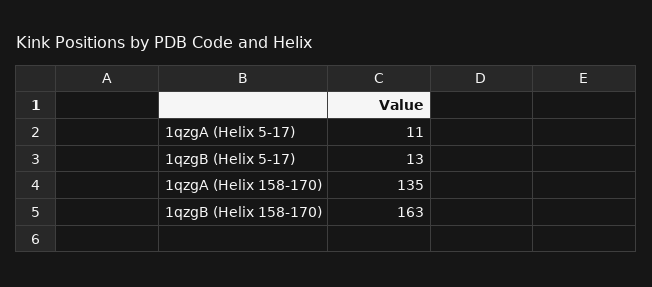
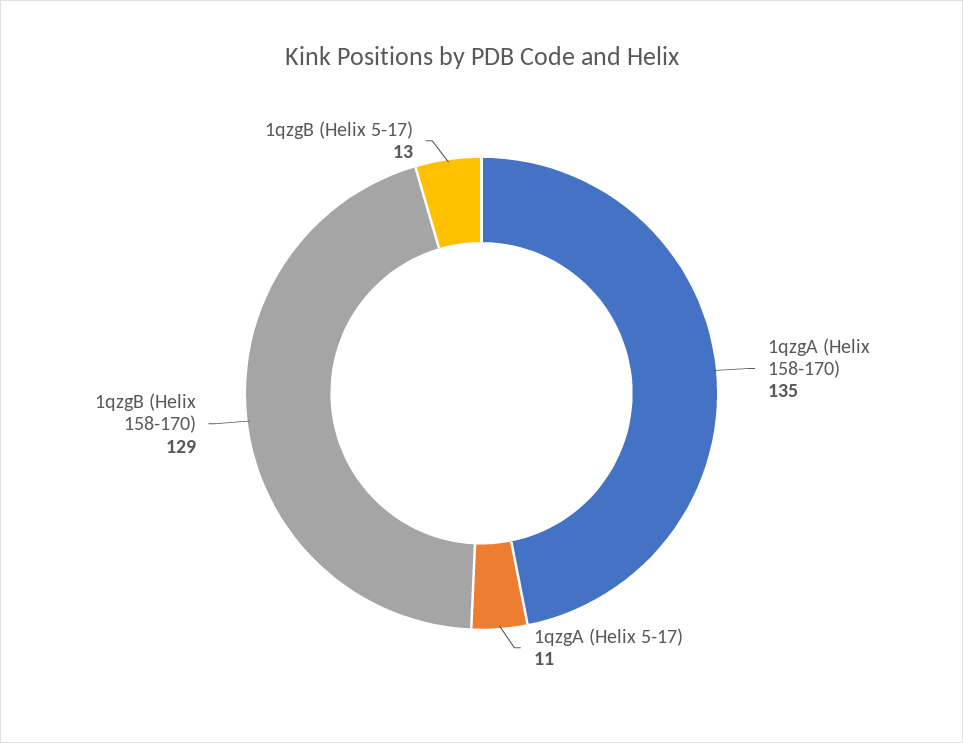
  {
    "1qzgA (Helix 5-17)": 11,
    "1qzgB (Helix 5-17)": 13,
    "1qzgA (Helix 158-170)": 135,
-   "1qzgB (Helix 158-170)": 163
+   "1qzgB (Helix 158-170)": 129
  }

